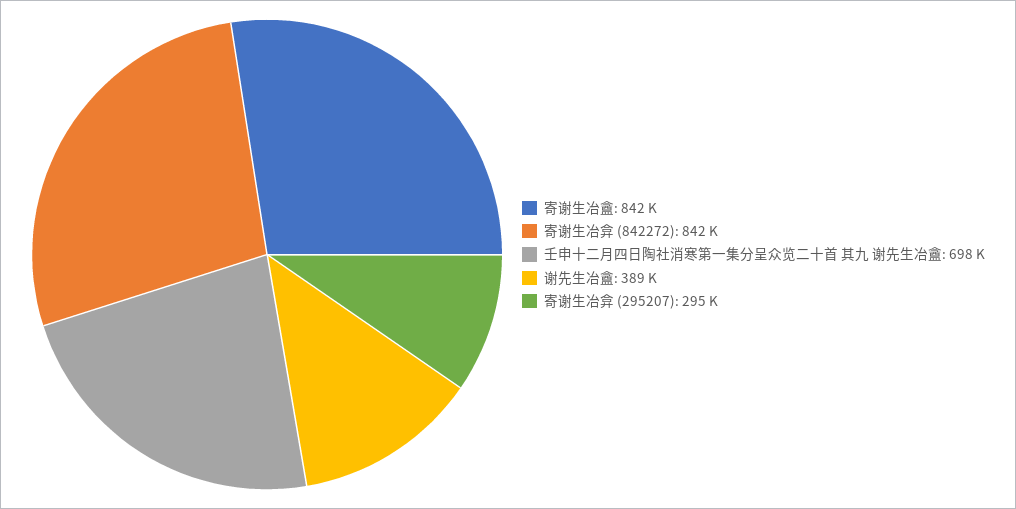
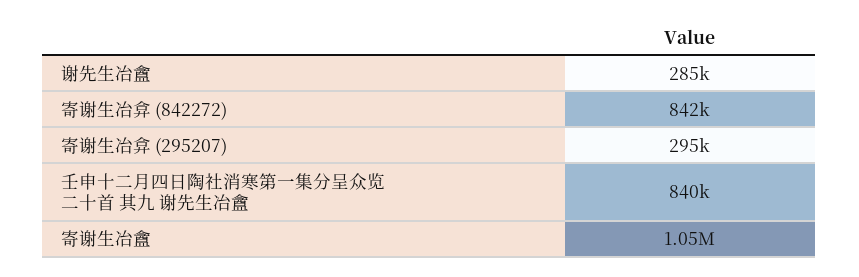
  {
-   "寄谢生冶盦": 842000,
+   "寄谢生冶盦": 1050000,
    "寄谢生冶弇 (842272)": 842000,
-   "壬申十二月四日陶社消寒第一集分呈众览二十首 其九 谢先生冶盦": 698000,
+   "壬申十二月四日陶社消寒第一集分呈众览二十首 其九 谢先生冶盦": 840000,
-   "谢先生冶盦": 389000,
+   "谢先生冶盦": 285000,
    "寄谢生冶弇 (295207)": 295000
  }

